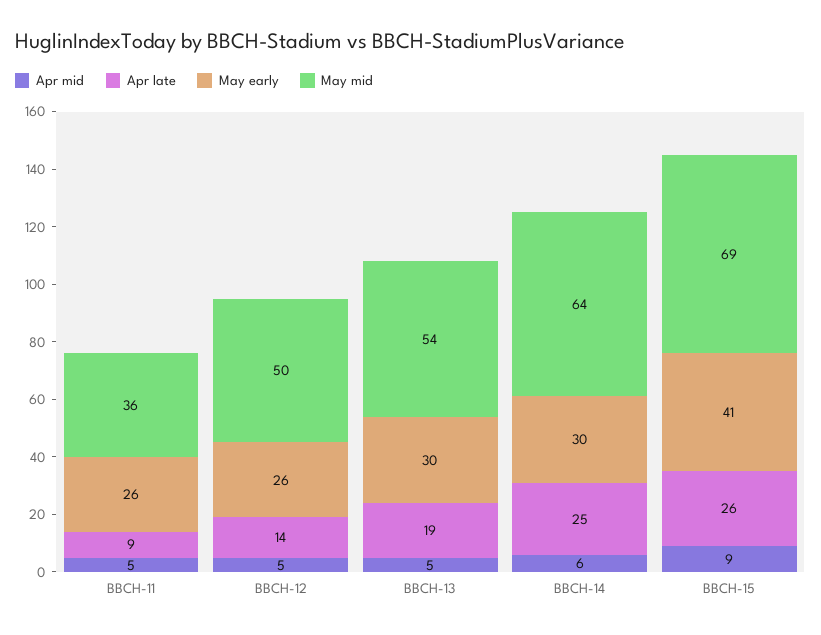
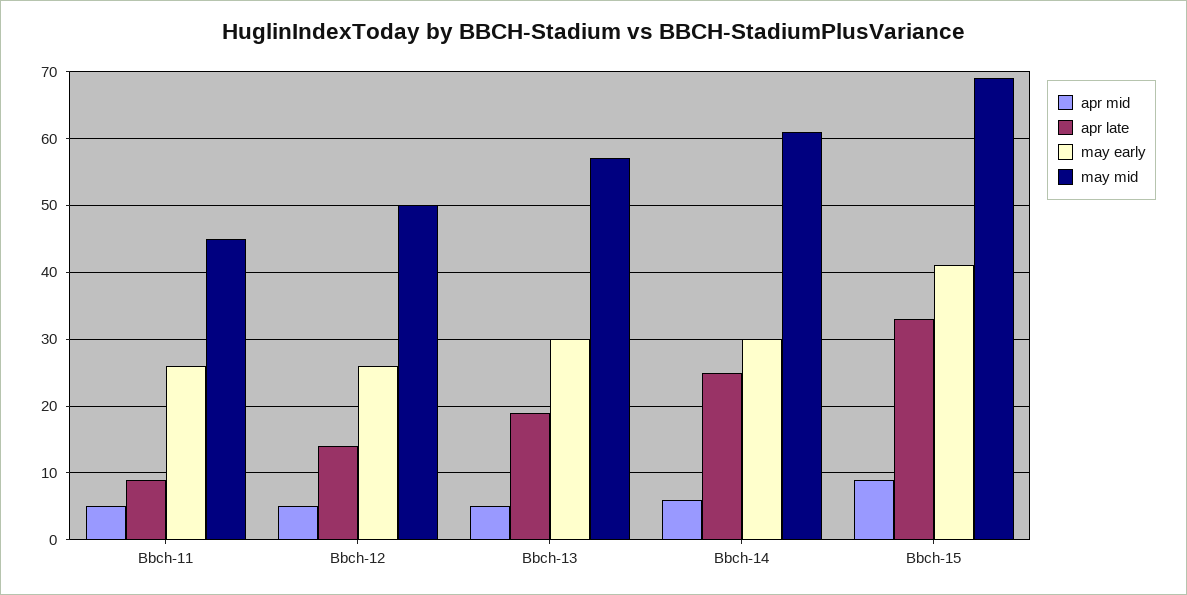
  {
    "Apr mid": {
      "BBCH-11": 5,
      "BBCH-12": 5,
      "BBCH-13": 5,
      "BBCH-14": 6,
      "BBCH-15": 9
    },
    "Apr late": {
      "BBCH-11": 9,
      "BBCH-12": 14,
      "BBCH-13": 19,
      "BBCH-14": 25,
-     "BBCH-15": 26
+     "BBCH-15": 33
    },
    "May early": {
      "BBCH-11": 26,
      "BBCH-12": 26,
      "BBCH-13": 30,
      "BBCH-14": 30,
      "BBCH-15": 41
    },
    "May mid": {
-     "BBCH-11": 36,
+     "BBCH-11": 45,
      "BBCH-12": 50,
-     "BBCH-13": 54,
+     "BBCH-13": 57,
-     "BBCH-14": 64,
+     "BBCH-14": 61,
      "BBCH-15": 69
    }
  }

